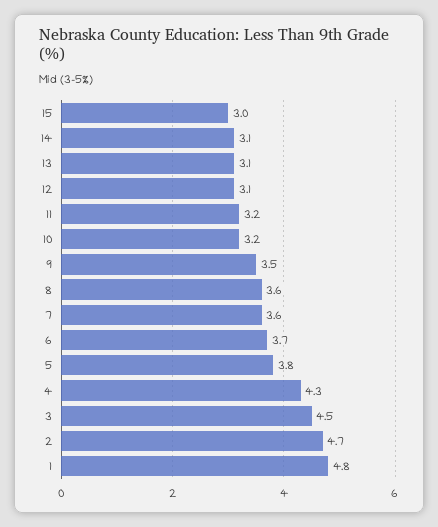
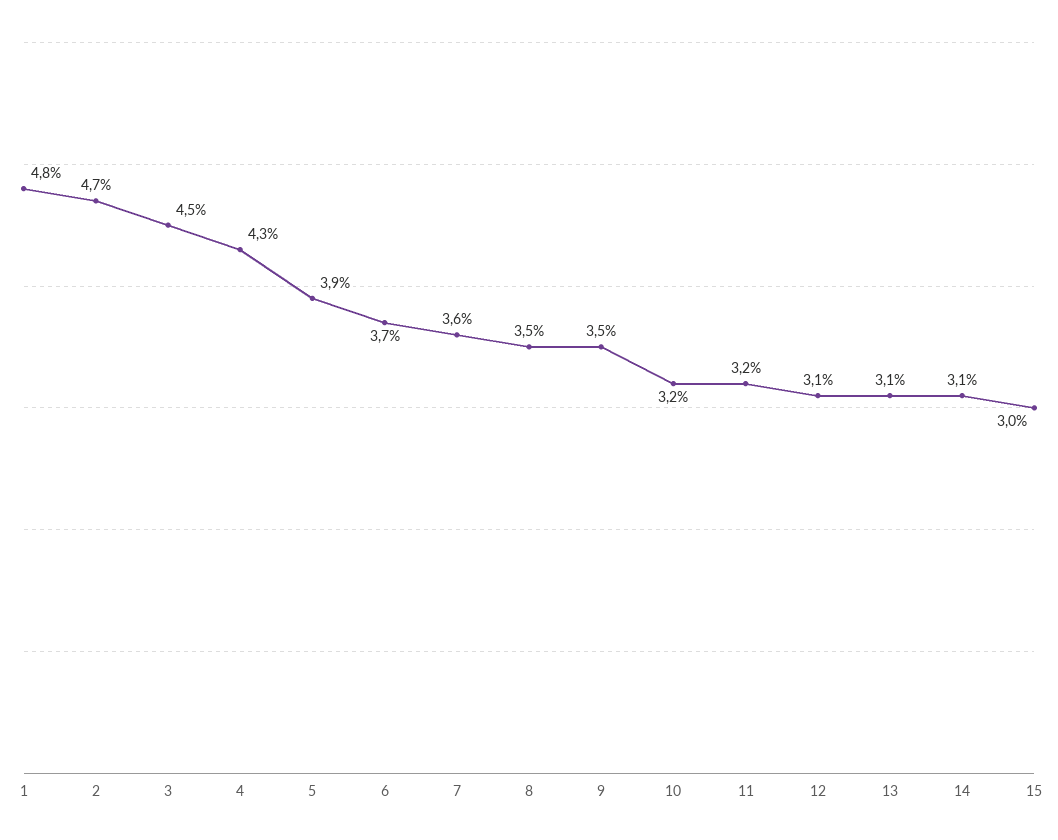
  {
    "15": 3,
    "14": 3.1,
    "13": 3.1,
    "12": 3.1,
    "11": 3.2,
    "10": 3.2,
    "9": 3.5,
-   "8": 3.6,
+   "8": 3.5,
    "7": 3.6,
    "6": 3.7,
-   "5": 3.8,
+   "5": 3.9,
    "4": 4.3,
    "3": 4.5,
    "2": 4.7,
    "1": 4.8
  }

